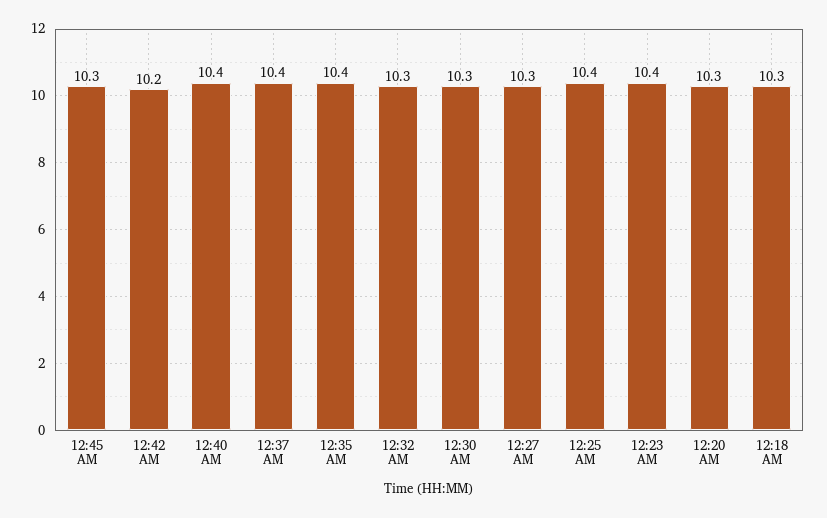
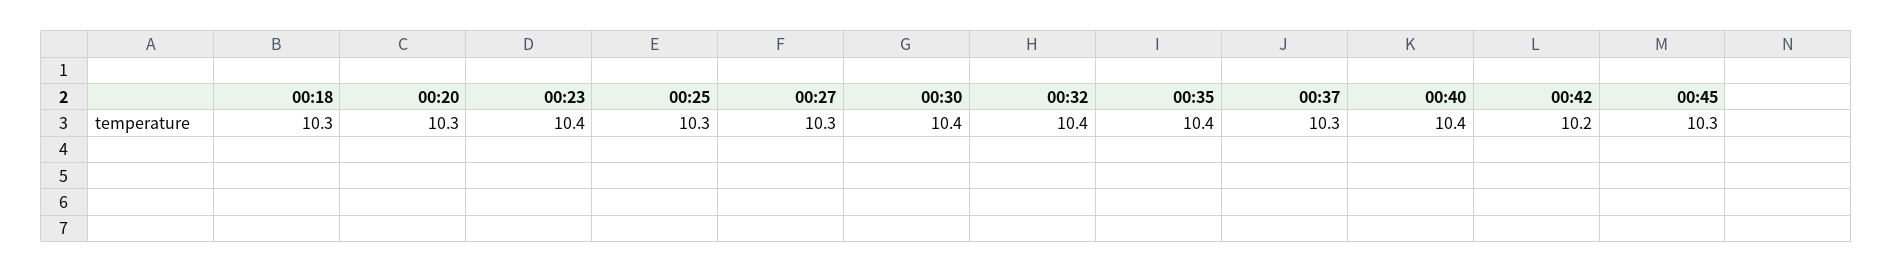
  {
    "12:45 AM": 10.3,
    "12:42 AM": 10.2,
    "12:40 AM": 10.4,
-   "12:37 AM": 10.4,
+   "12:37 AM": 10.3,
    "12:35 AM": 10.4,
-   "12:32 AM": 10.3,
+   "12:32 AM": 10.4,
-   "12:30 AM": 10.3,
+   "12:30 AM": 10.4,
    "12:27 AM": 10.3,
-   "12:25 AM": 10.4,
+   "12:25 AM": 10.3,
    "12:23 AM": 10.4,
    "12:20 AM": 10.3,
    "12:18 AM": 10.3
  }

